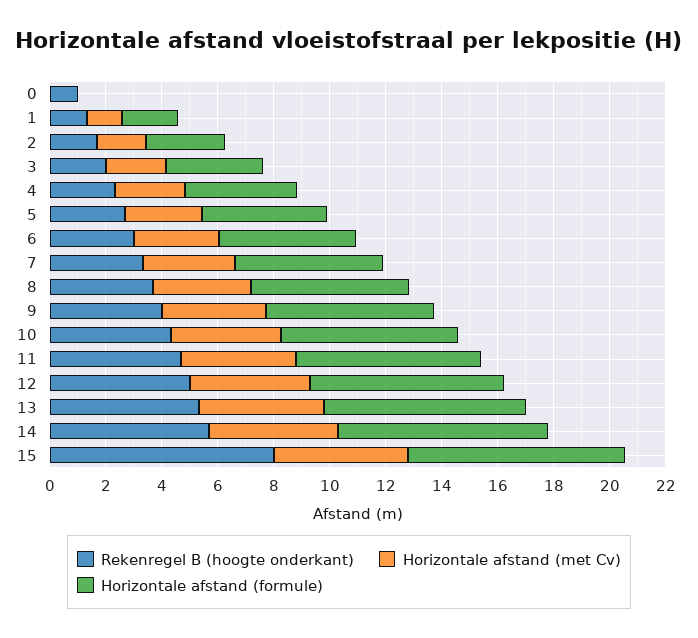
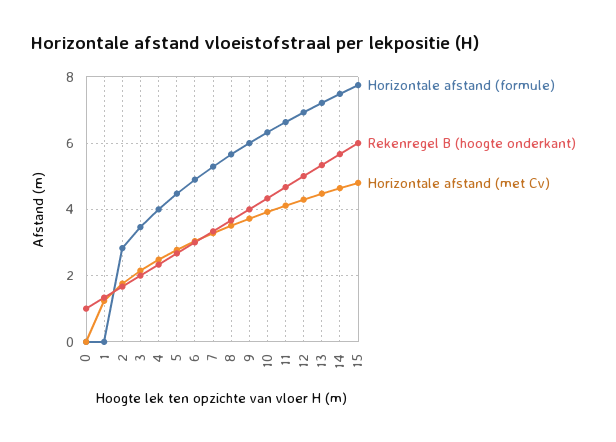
  {
    "Rekenregel B (hoogte onderkant)": {
      "0": 1,
      "1": 1.4,
      "2": 1.6,
      "3": 2,
      "4": 2.4,
      "5": 2.6,
      "6": 3,
      "7": 3.4,
      "8": 3.6,
      "9": 4,
      "10": 4.4,
      "11": 4.6,
      "12": 5,
      "13": 5.4,
      "14": 5.6,
-     "15": 8
+     "15": 6
    },
    "Horizontale afstand (met Cv)": {
      "0": 0,
      "1": 1.2,
      "2": 1.8,
      "3": 2.2,
      "4": 2.4,
      "5": 2.8,
      "6": 3,
      "7": 3.2,
      "8": 3.6,
      "9": 3.8,
      "10": 4,
      "11": 4.2,
      "12": 4.2,
      "13": 4.4,
      "14": 4.6,
      "15": 4.8
    },
    "Horizontale afstand (formule)": {
      "0": 0,
-     "1": 2,
+     "1": 0,
      "2": 2.8,
      "3": 3.4,
      "4": 4,
      "5": 4.4,
      "6": 4.8,
      "7": 5.2,
      "8": 5.6,
      "9": 6,
      "10": 6.4,
      "11": 6.6,
      "12": 7,
      "13": 7.2,
      "14": 7.4,
      "15": 7.8
    }
  }

